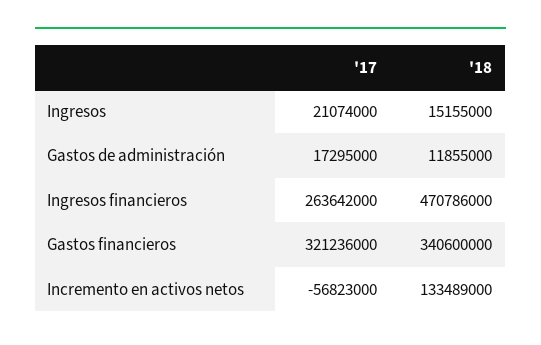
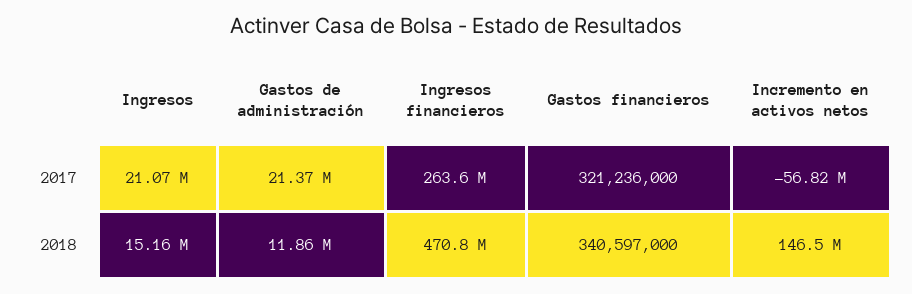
  {
    "'17": {
      "Ingresos": 21074000,
-     "Gastos de administración": 17295000,
+     "Gastos de administración": 21370000,
      "Ingresos financieros": 263642000,
      "Gastos financieros": 321236000,
      "Incremento en activos netos": -56823000
    },
    "'18": {
      "Ingresos": 15155000,
      "Gastos de administración": 11855000,
      "Ingresos financieros": 470786000,
-     "Gastos financieros": 340600000,
+     "Gastos financieros": 340597000,
-     "Incremento en activos netos": 133489000
+     "Incremento en activos netos": 146500000
    }
  }

